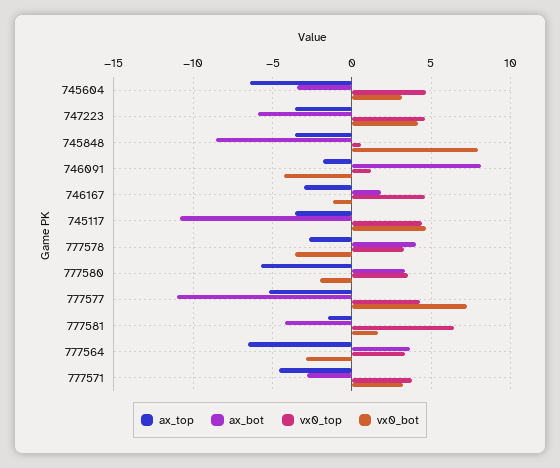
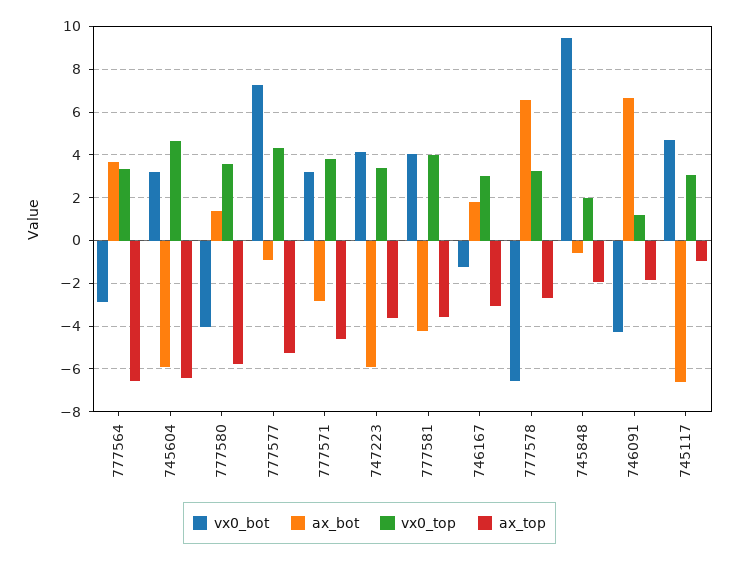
  {
    "ax_top": {
      "745604": -6.5,
      "747223": -3.5,
-     "745848": -3.5,
+     "745848": -2,
      "746091": -2,
      "746167": -3,
-     "745117": -3.5,
+     "745117": -1,
      "777578": -2.5,
      "777580": -6,
      "777577": -5.5,
-     "777581": -1.5,
+     "777581": -3.5,
      "777564": -6.5,
      "777571": -4.5
    },
    "ax_bot": {
-     "745604": -3.5,
+     "745604": -6,
      "747223": -6,
-     "745848": -8.5,
+     "745848": -0.5,
-     "746091": 8,
+     "746091": 6.5,
      "746167": 2,
-     "745117": -11,
+     "745117": -6.5,
-     "777578": 4,
+     "777578": 6.5,
-     "777580": 3.5,
+     "777580": 1.5,
-     "777577": -11,
+     "777577": -1,
      "777581": -4.5,
      "777564": 3.5,
      "777571": -3
    },
    "vx0_top": {
      "745604": 4.5,
-     "747223": 4.5,
+     "747223": 3.5,
-     "745848": 0.5,
+     "745848": 2,
      "746091": 1,
-     "746167": 4.5,
+     "746167": 3,
-     "745117": 4.5,
+     "745117": 3,
      "777578": 3.5,
      "777580": 3.5,
      "777577": 4.5,
-     "777581": 6.5,
+     "777581": 4,
      "777564": 3.5,
      "777571": 4
    },
    "vx0_bot": {
      "745604": 3,
      "747223": 4,
-     "745848": 8,
+     "745848": 9.5,
      "746091": -4.5,
      "746167": -1,
      "745117": 4.5,
-     "777578": -3.5,
+     "777578": -6.5,
-     "777580": -2,
+     "777580": -4,
      "777577": 7,
-     "777581": 1.5,
+     "777581": 4,
      "777564": -3,
      "777571": 3
    }
  }

